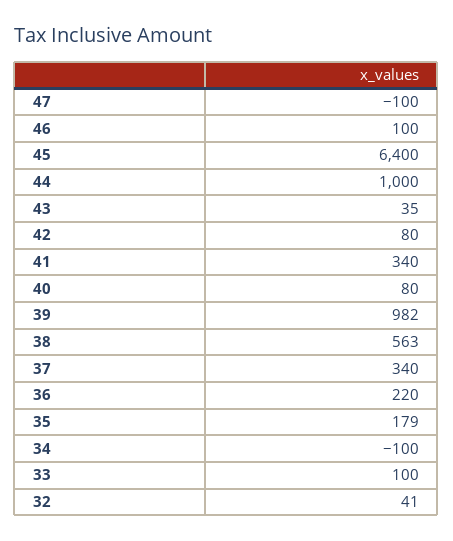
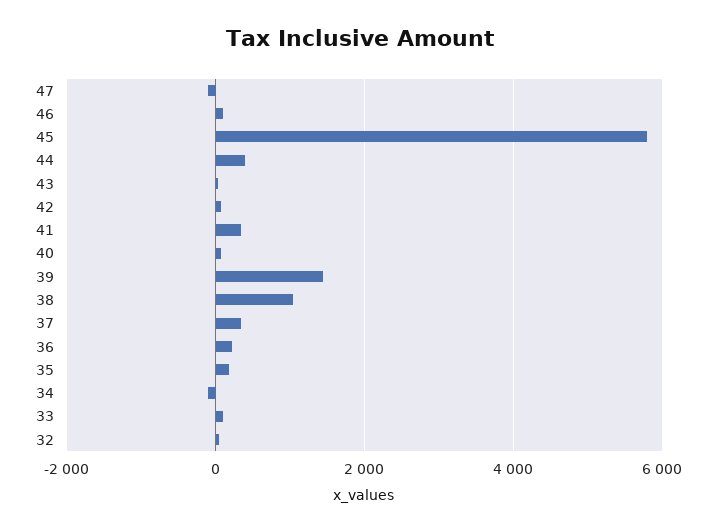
  {
    "47": -100,
    "46": 100,
-   "45": 6400,
+   "45": 5800,
-   "44": 1000,
+   "44": 400,
    "43": 35,
    "42": 80,
    "41": 340,
    "40": 80,
-   "39": 982,
+   "39": 1400,
-   "38": 563,
+   "38": 1000,
    "37": 340,
    "36": 220,
    "35": 179,
    "34": -100,
    "33": 100,
    "32": 41
  }

